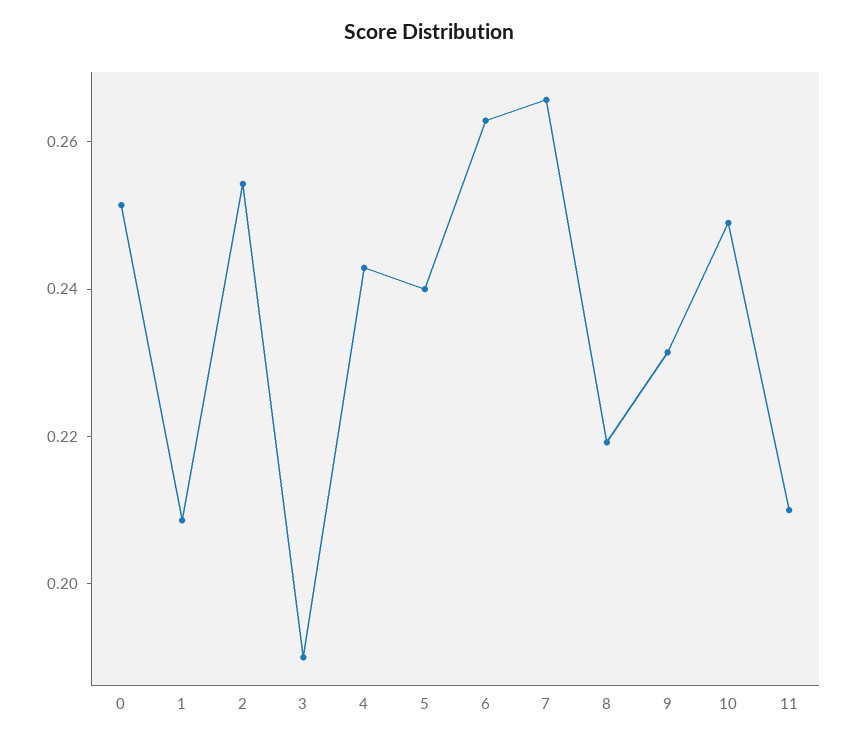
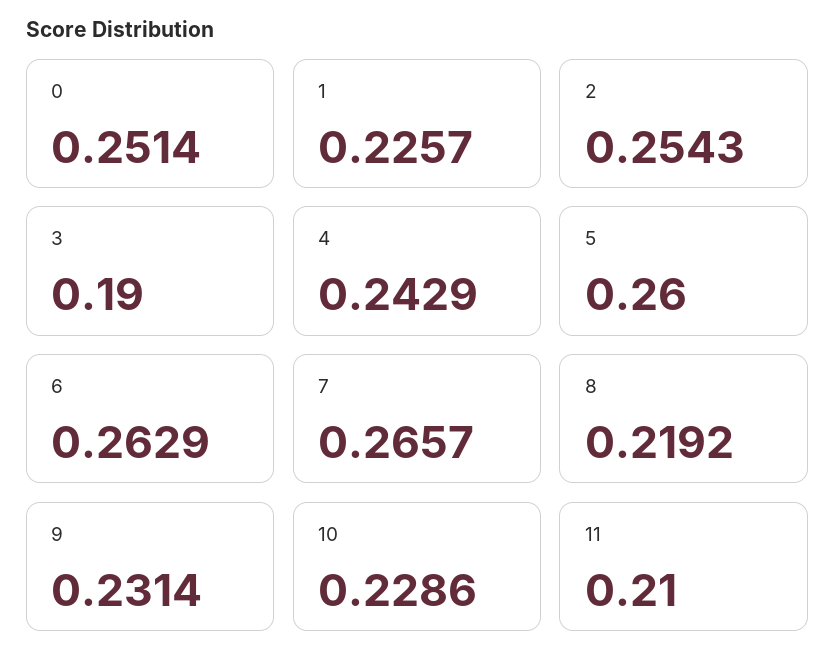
  {
    "0": 0.2514,
-   "1": 0.21,
+   "1": 0.2257,
    "2": 0.2543,
    "3": 0.19,
    "4": 0.2429,
-   "5": 0.24,
+   "5": 0.26,
    "6": 0.2629,
    "7": 0.2657,
    "8": 0.2192,
    "9": 0.2314,
-   "10": 0.25,
+   "10": 0.2286,
    "11": 0.21
  }

